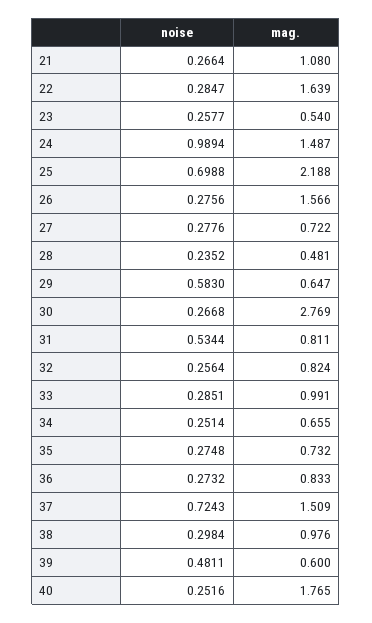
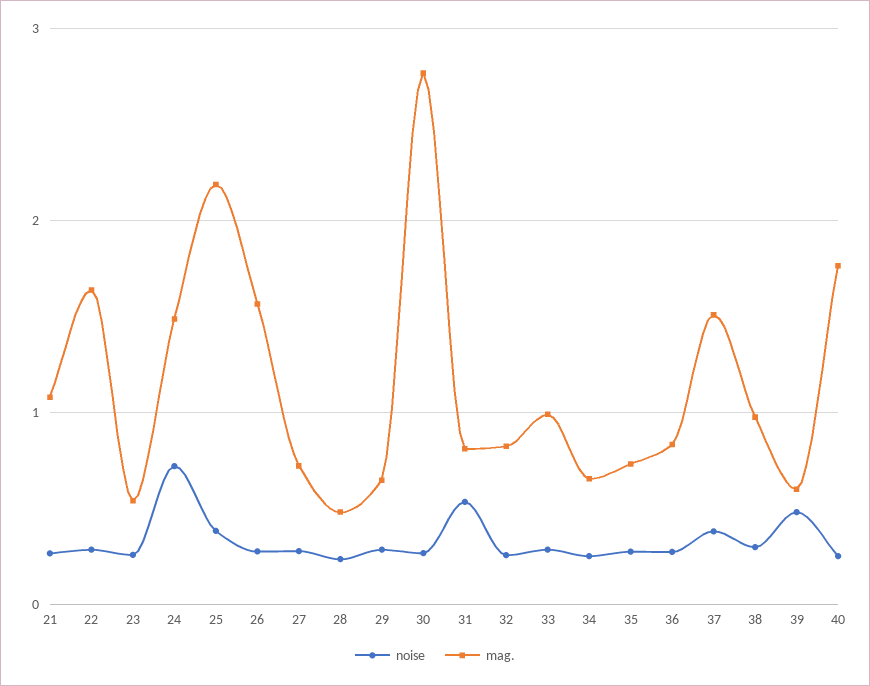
  {
    "noise": {
      "21": 0.2664,
      "22": 0.2847,
      "23": 0.2577,
-     "24": 0.9894,
+     "24": 0.7,
-     "25": 0.6988,
+     "25": 0.4,
      "26": 0.2756,
      "27": 0.2776,
      "28": 0.2352,
-     "29": 0.583,
+     "29": 0.3,
      "30": 0.2668,
      "31": 0.5344,
      "32": 0.2564,
      "33": 0.2851,
      "34": 0.2514,
      "35": 0.2748,
      "36": 0.2732,
-     "37": 0.7243,
+     "37": 0.4,
      "38": 0.2984,
      "39": 0.4811,
      "40": 0.2516
    },
    "mag.": {
      "21": 1.08,
      "22": 1.639,
      "23": 0.54,
      "24": 1.487,
      "25": 2.188,
      "26": 1.566,
      "27": 0.722,
      "28": 0.481,
      "29": 0.647,
      "30": 2.769,
      "31": 0.811,
      "32": 0.824,
      "33": 0.991,
      "34": 0.655,
      "35": 0.732,
      "36": 0.833,
      "37": 1.509,
      "38": 0.976,
      "39": 0.6,
      "40": 1.765
    }
  }

